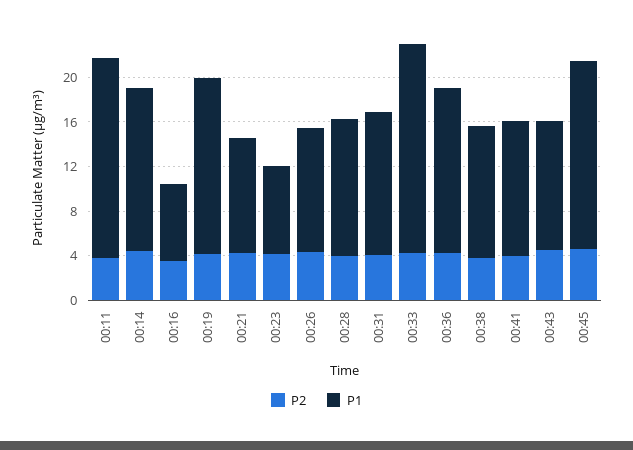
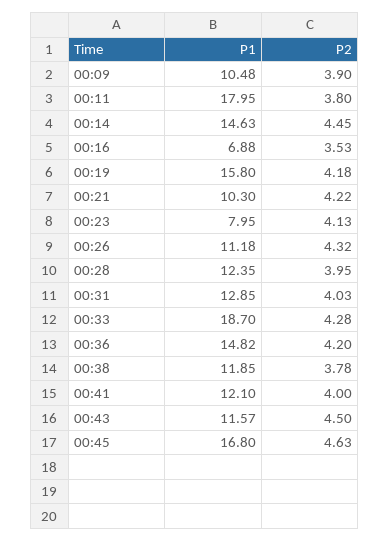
  {
    "P2": {
      "00:11": 3.8,
      "00:14": 4.45,
      "00:16": 3.53,
      "00:19": 4.18,
      "00:21": 4.22,
      "00:23": 4.13,
      "00:26": 4.32,
      "00:28": 3.95,
      "00:31": 4.03,
      "00:33": 4.28,
      "00:36": 4.2,
      "00:38": 3.78,
      "00:41": 4,
      "00:43": 4.5,
-     "00:45": 4.63
+     "00:45": 4.63,
+     "00:09": 3.9
    },
    "P1": {
      "00:11": 17.95,
      "00:14": 14.63,
      "00:16": 6.88,
      "00:19": 15.8,
      "00:21": 10.3,
      "00:23": 7.95,
      "00:26": 11.18,
      "00:28": 12.35,
      "00:31": 12.85,
      "00:33": 18.7,
      "00:36": 14.82,
      "00:38": 11.85,
      "00:41": 12.1,
      "00:43": 11.57,
-     "00:45": 16.8
+     "00:45": 16.8,
+     "00:09": 10.48
    }
  }

